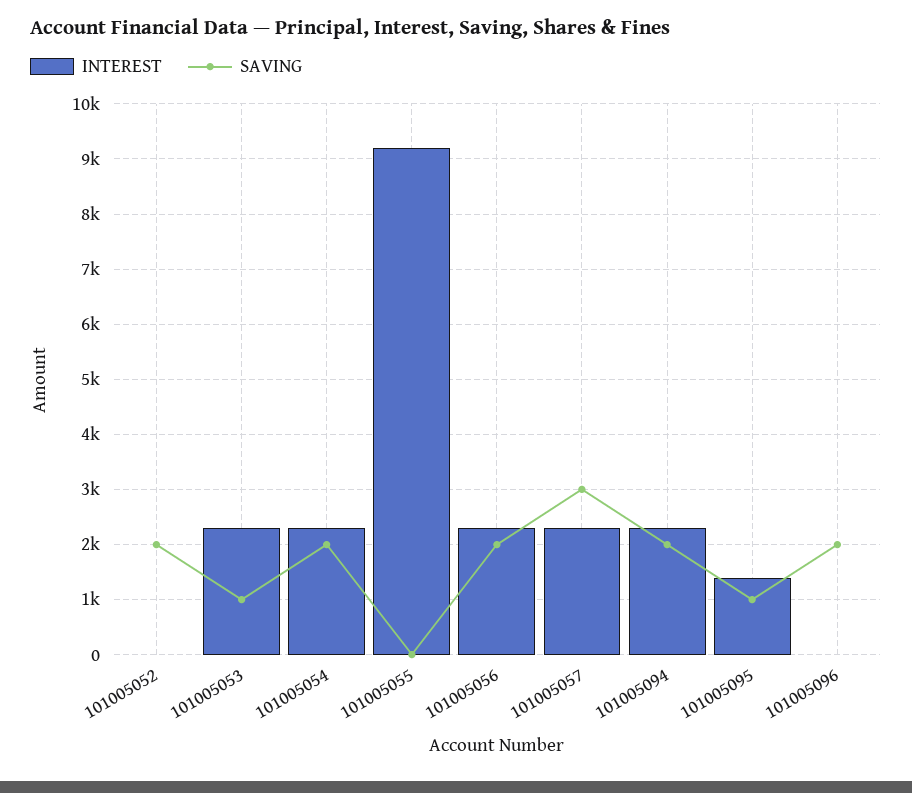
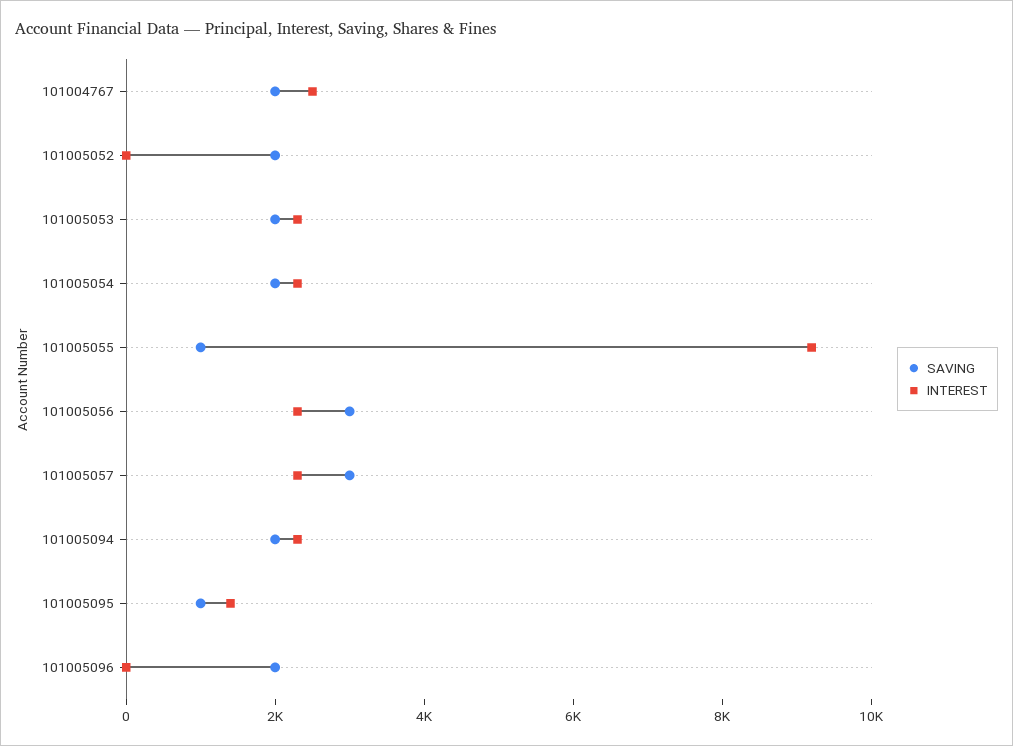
  {
    "INTEREST": {
      "101005052": 0,
      "101005053": 2400,
      "101005054": 2400,
      "101005055": 9200,
      "101005056": 2400,
      "101005057": 2400,
      "101005094": 2400,
      "101005095": 1400,
-     "101005096": 0
+     "101005096": 0,
+     "101004767": 2500
    },
    "SAVING": {
      "101005052": 2000,
-     "101005053": 1000,
+     "101005053": 2000,
      "101005054": 2000,
-     "101005055": 0,
+     "101005055": 1000,
-     "101005056": 2000,
+     "101005056": 3000,
      "101005057": 3000,
      "101005094": 2000,
      "101005095": 1000,
-     "101005096": 2000
+     "101005096": 2000,
+     "101004767": 2000
    }
  }

